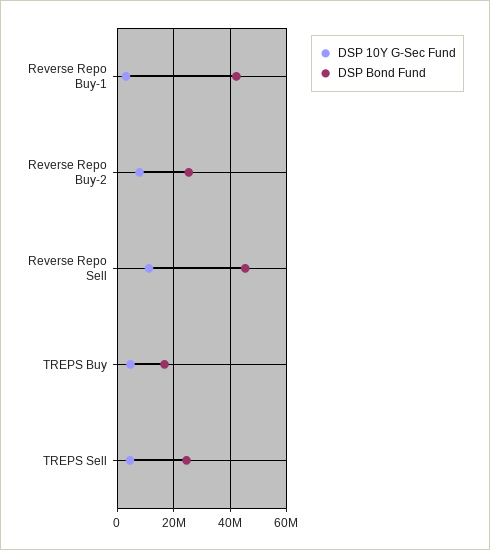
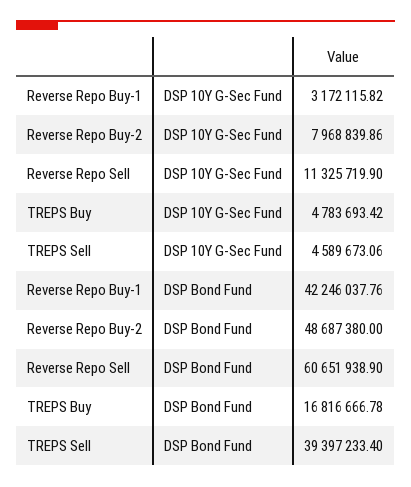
  {
    "DSP 10Y G-Sec Fund": {
      "Reverse Repo Buy-1": 3172115.82,
      "Reverse Repo Buy-2": 7968839.86,
      "Reverse Repo Sell": 11325719.9,
      "TREPS Buy": 4783693.42,
      "TREPS Sell": 4589673.06
    },
    "DSP Bond Fund": {
      "Reverse Repo Buy-1": 42246037.76,
-     "Reverse Repo Buy-2": 25000000,
+     "Reverse Repo Buy-2": 48687380,
-     "Reverse Repo Sell": 45000000,
+     "Reverse Repo Sell": 60651938.9,
      "TREPS Buy": 16816666.78,
-     "TREPS Sell": 25000000
+     "TREPS Sell": 39397233.4
    }
  }

